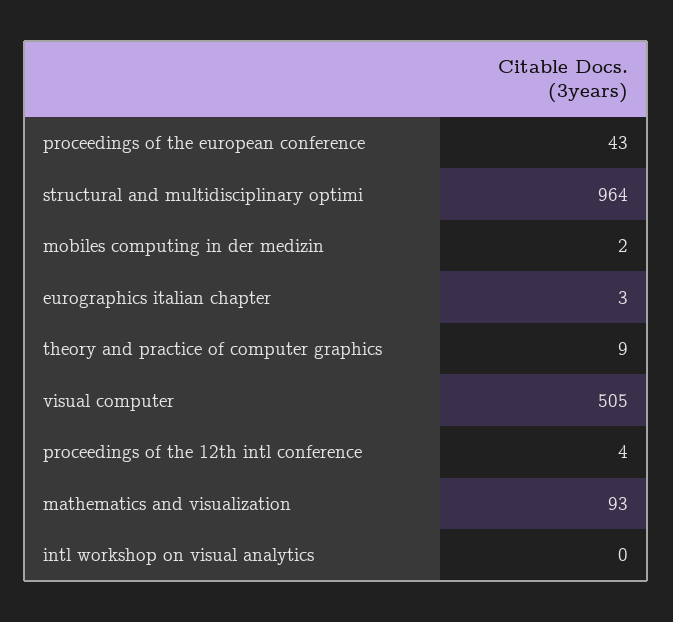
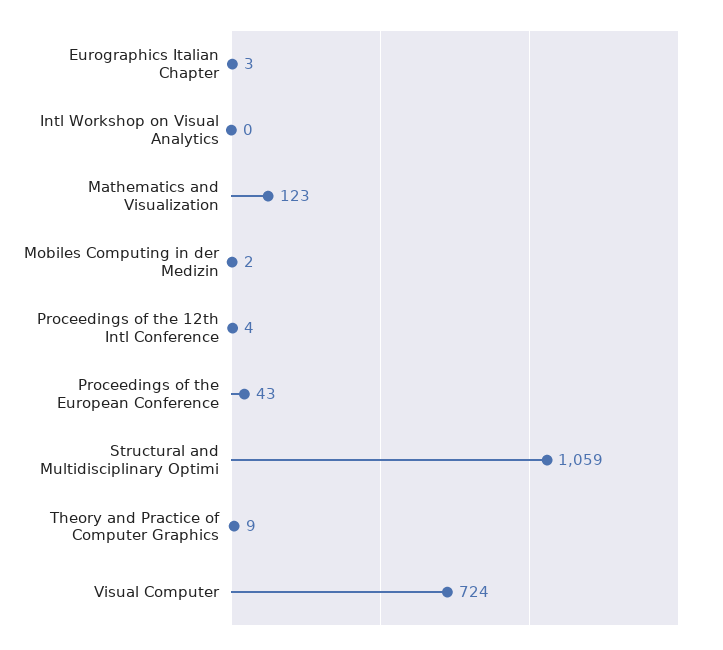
  {
    "proceedings of the european conference": 43,
-   "structural and multidisciplinary optimi": 964,
+   "structural and multidisciplinary optimi": 1059,
    "mobiles computing in der medizin": 2,
    "eurographics italian chapter": 3,
    "theory and practice of computer graphics": 9,
-   "visual computer": 505,
+   "visual computer": 724,
    "proceedings of the 12th intl conference": 4,
-   "mathematics and visualization": 93,
+   "mathematics and visualization": 123,
    "intl workshop on visual analytics": 0
  }

